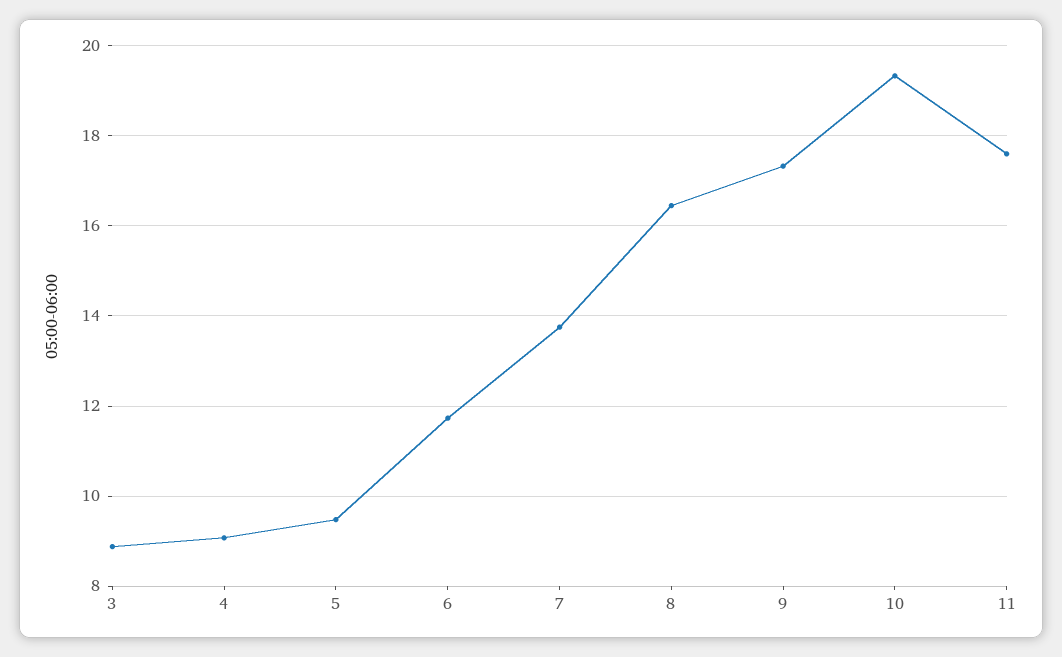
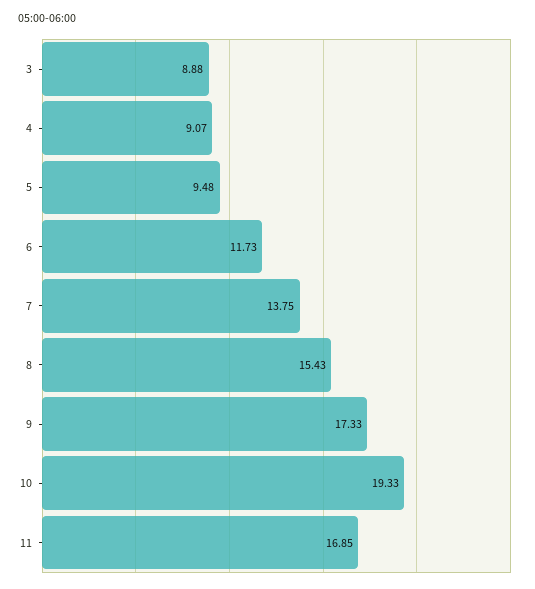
  {
    "3": 8.88,
    "4": 9.07,
    "5": 9.48,
    "6": 11.73,
    "7": 13.75,
-   "8": 16.4,
+   "8": 15.43,
    "9": 17.33,
    "10": 19.33,
-   "11": 17.6
+   "11": 16.85
  }

